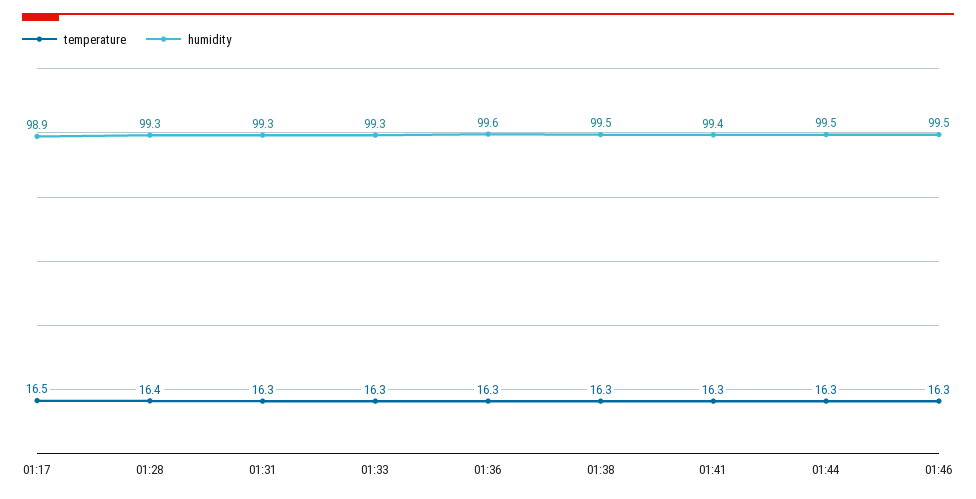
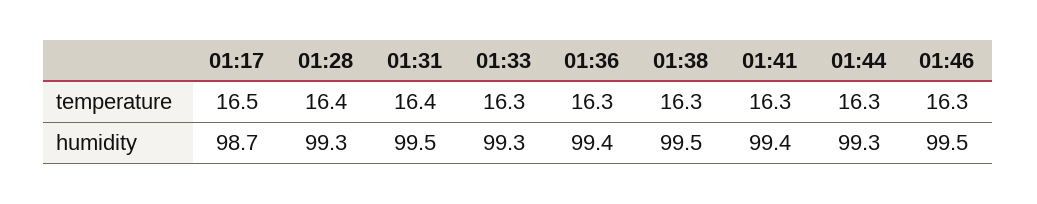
  {
    "temperature": {
      "01:17": 16.5,
      "01:28": 16.4,
-     "01:31": 16.3,
+     "01:31": 16.4,
      "01:33": 16.3,
      "01:36": 16.3,
      "01:38": 16.3,
      "01:41": 16.3,
      "01:44": 16.3,
      "01:46": 16.3
    },
    "humidity": {
-     "01:17": 98.9,
+     "01:17": 98.7,
      "01:28": 99.3,
-     "01:31": 99.3,
+     "01:31": 99.5,
      "01:33": 99.3,
-     "01:36": 99.6,
+     "01:36": 99.4,
      "01:38": 99.5,
      "01:41": 99.4,
-     "01:44": 99.5,
+     "01:44": 99.3,
      "01:46": 99.5
    }
  }

